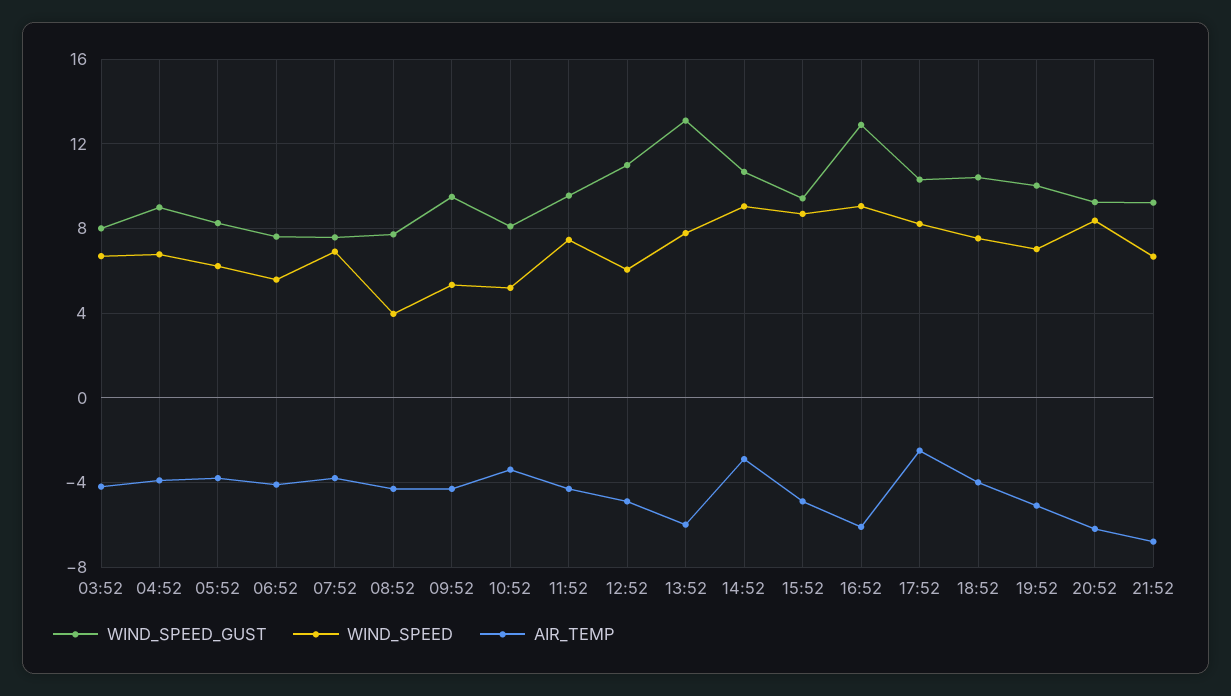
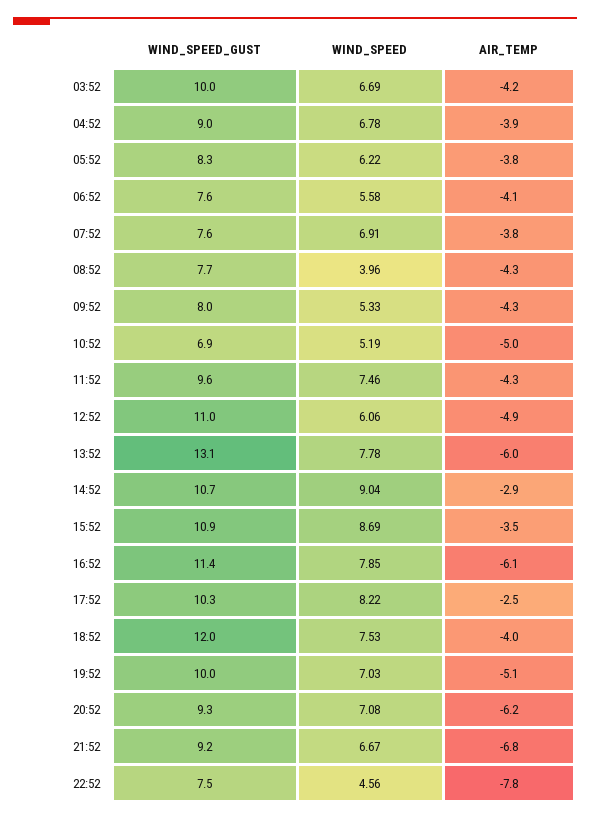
  {
    "WIND_SPEED_GUST": {
-     "03:52": 8,
+     "03:52": 10,
      "04:52": 9,
      "05:52": 8.3,
      "06:52": 7.6,
      "07:52": 7.6,
      "08:52": 7.7,
-     "09:52": 9.5,
+     "09:52": 8,
-     "10:52": 8,
+     "10:52": 6.9,
      "11:52": 9.6,
      "12:52": 11,
      "13:52": 13.1,
      "14:52": 10.7,
-     "15:52": 9.5,
+     "15:52": 10.9,
-     "16:52": 13,
+     "16:52": 11.4,
      "17:52": 10.3,
-     "18:52": 10.5,
+     "18:52": 12,
      "19:52": 10,
      "20:52": 9.3,
-     "21:52": 9.2
+     "21:52": 9.2,
+     "22:52": 7.5
    },
    "WIND_SPEED": {
      "03:52": 6.69,
      "04:52": 6.78,
      "05:52": 6.22,
      "06:52": 5.58,
      "07:52": 6.91,
      "08:52": 3.96,
      "09:52": 5.33,
      "10:52": 5.19,
      "11:52": 7.46,
      "12:52": 6.06,
      "13:52": 7.78,
      "14:52": 9.04,
      "15:52": 8.69,
-     "16:52": 9,
+     "16:52": 7.85,
      "17:52": 8.22,
      "18:52": 7.53,
      "19:52": 7.03,
-     "20:52": 8.5,
+     "20:52": 7.08,
-     "21:52": 6.67
+     "21:52": 6.67,
+     "22:52": 4.56
    },
    "AIR_TEMP": {
      "03:52": -4.2,
      "04:52": -3.9,
      "05:52": -3.8,
      "06:52": -4.1,
      "07:52": -3.8,
      "08:52": -4.3,
      "09:52": -4.3,
-     "10:52": -3.5,
+     "10:52": -5,
      "11:52": -4.3,
      "12:52": -4.9,
      "13:52": -6,
      "14:52": -2.9,
-     "15:52": -5,
+     "15:52": -3.5,
      "16:52": -6.1,
      "17:52": -2.5,
      "18:52": -4,
      "19:52": -5.1,
      "20:52": -6.2,
-     "21:52": -6.8
+     "21:52": -6.8,
+     "22:52": -7.8
    }
  }

